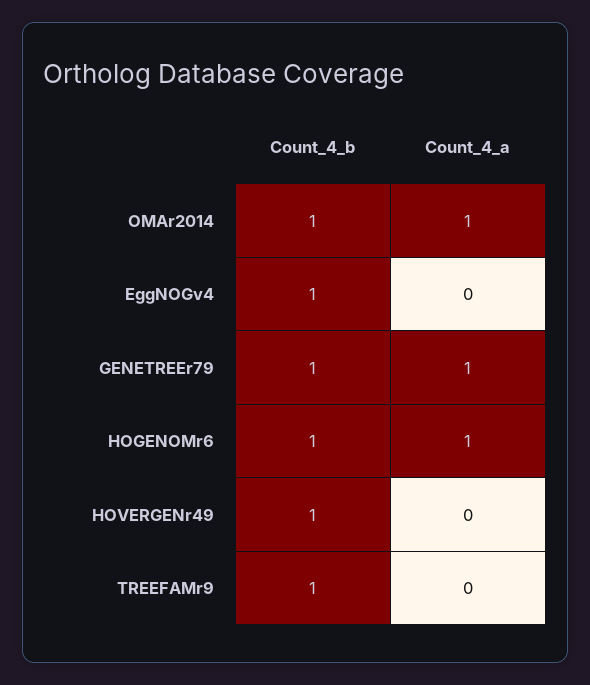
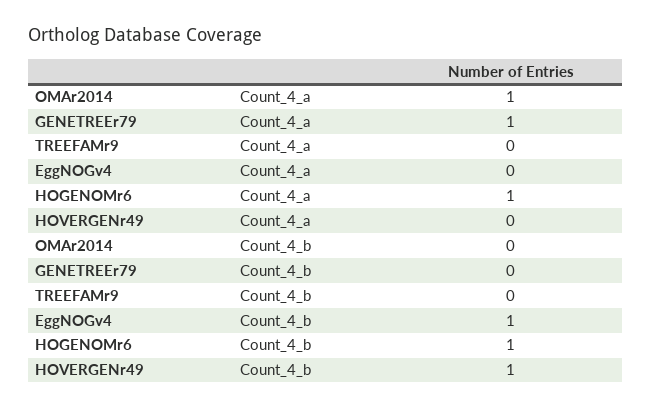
  {
    "Count_4_b": {
-     "OMAr2014": 1,
+     "OMAr2014": 0,
      "EggNOGv4": 1,
-     "GENETREEr79": 1,
+     "GENETREEr79": 0,
      "HOGENOMr6": 1,
      "HOVERGENr49": 1,
-     "TREEFAMr9": 1
+     "TREEFAMr9": 0
    },
    "Count_4_a": {
      "OMAr2014": 1,
      "EggNOGv4": 0,
      "GENETREEr79": 1,
      "HOGENOMr6": 1,
      "HOVERGENr49": 0,
      "TREEFAMr9": 0
    }
  }

